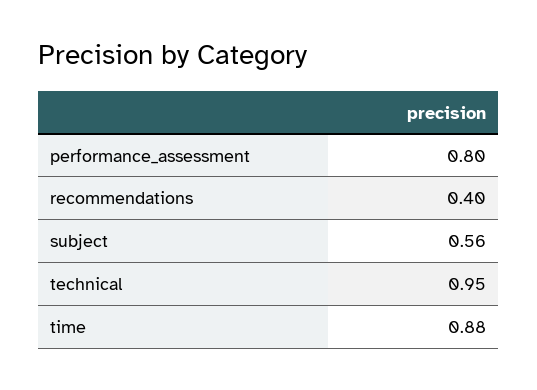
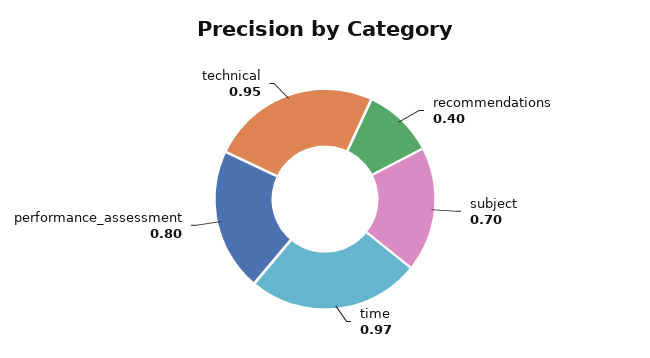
  {
    "performance_assessment": 0.8,
    "recommendations": 0.4,
-   "subject": 0.56,
+   "subject": 0.7,
    "technical": 0.95,
-   "time": 0.88
+   "time": 0.97
  }

